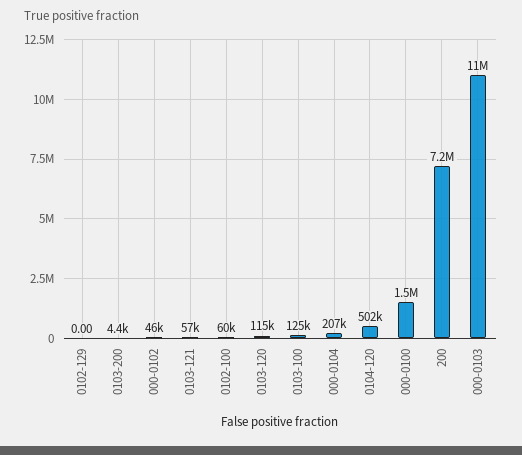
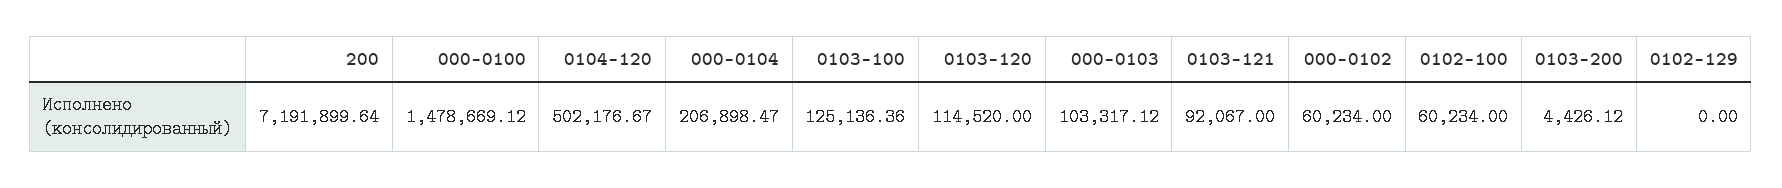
  {
    "0102-129": 0,
    "0103-200": 4426.12,
-   "000-0102": 46000,
+   "000-0102": 60234,
-   "0103-121": 57000,
+   "0103-121": 92067,
    "0102-100": 60234,
    "0103-120": 114520,
    "0103-100": 125136.36,
    "000-0104": 206898.47,
    "0104-120": 502176.67,
    "000-0100": 1478669.12,
    "200": 7191899.64,
-   "000-0103": 11000000
+   "000-0103": 103317.12
  }

